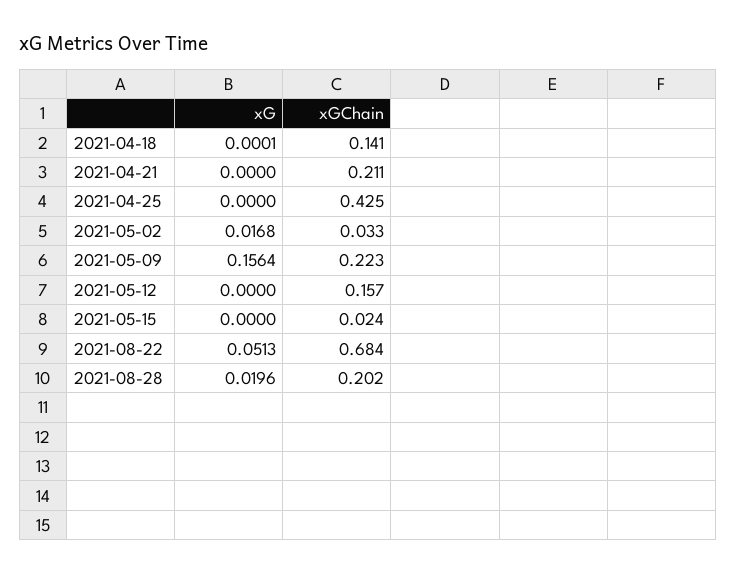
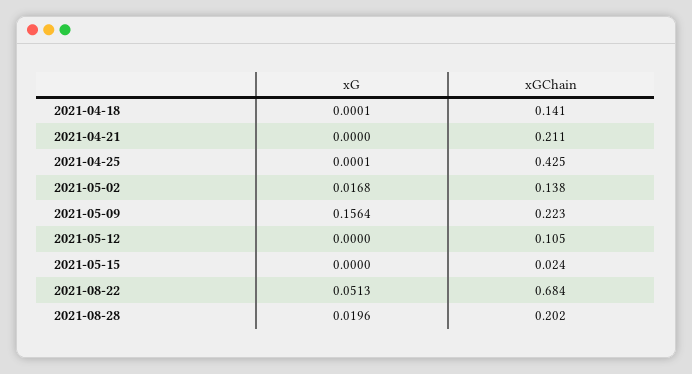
  {
    "xG": {
      "2021-04-18": 0.0001,
      "2021-04-21": 0,
-     "2021-04-25": 0,
+     "2021-04-25": 0.0001,
      "2021-05-02": 0.0168,
      "2021-05-09": 0.1564,
      "2021-05-12": 0,
      "2021-05-15": 0,
      "2021-08-22": 0.0513,
      "2021-08-28": 0.0196
    },
    "xGChain": {
      "2021-04-18": 0.141,
      "2021-04-21": 0.211,
      "2021-04-25": 0.425,
-     "2021-05-02": 0.033,
+     "2021-05-02": 0.138,
      "2021-05-09": 0.223,
-     "2021-05-12": 0.157,
+     "2021-05-12": 0.105,
      "2021-05-15": 0.024,
      "2021-08-22": 0.684,
      "2021-08-28": 0.202
    }
  }

